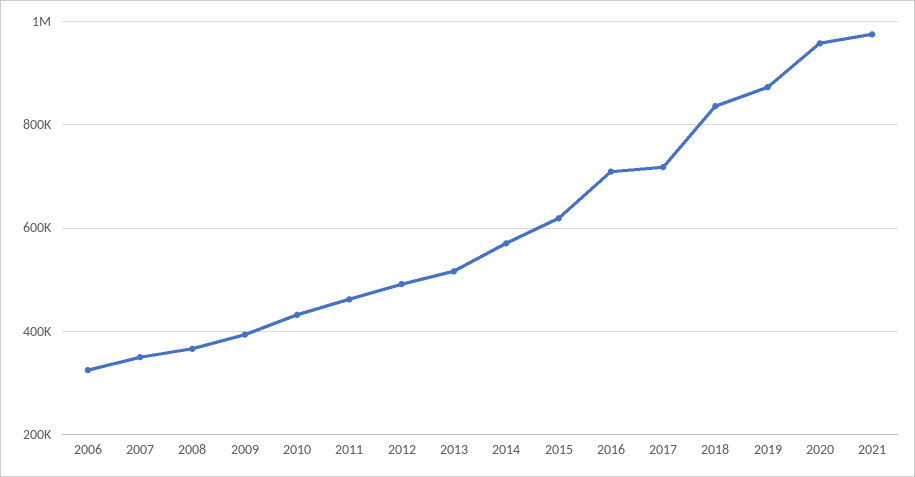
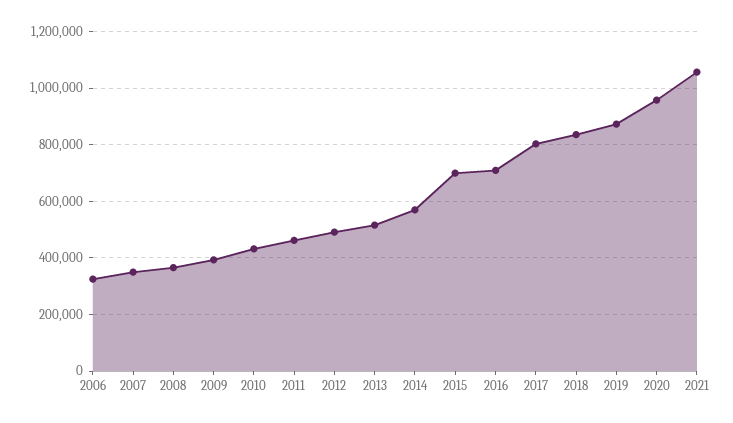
  {
    "2006": 320000,
    "2007": 360000,
    "2008": 360000,
    "2009": 400000,
    "2010": 440000,
    "2011": 460000,
    "2012": 500000,
    "2013": 520000,
    "2014": 580000,
-   "2015": 620000,
+   "2015": 700000,
    "2016": 700000,
-   "2017": 720000,
+   "2017": 800000,
    "2018": 840000,
    "2019": 880000,
    "2020": 960000,
-   "2021": 980000
+   "2021": 1050000
  }

